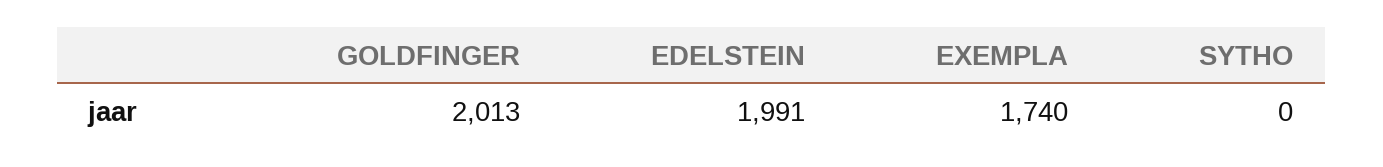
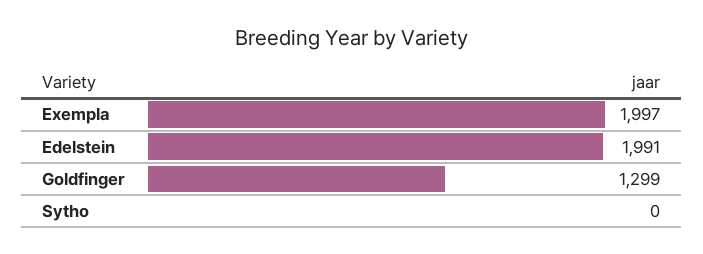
  {
-   "GOLDFINGER": 2013,
+   "GOLDFINGER": 1299,
    "EDELSTEIN": 1991,
-   "EXEMPLA": 1740,
+   "EXEMPLA": 1997,
    "SYTHO": 0
  }

